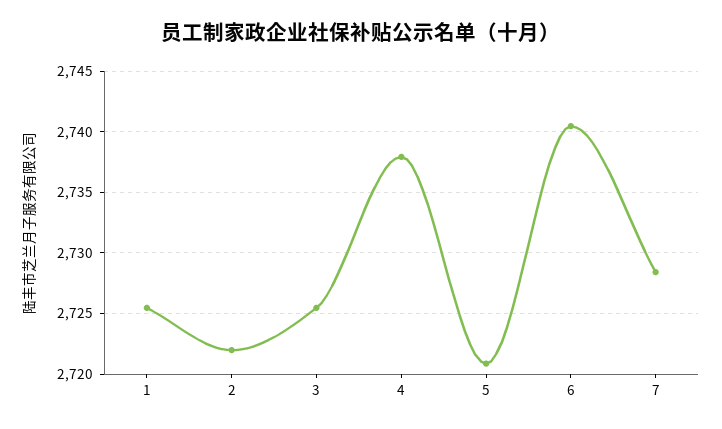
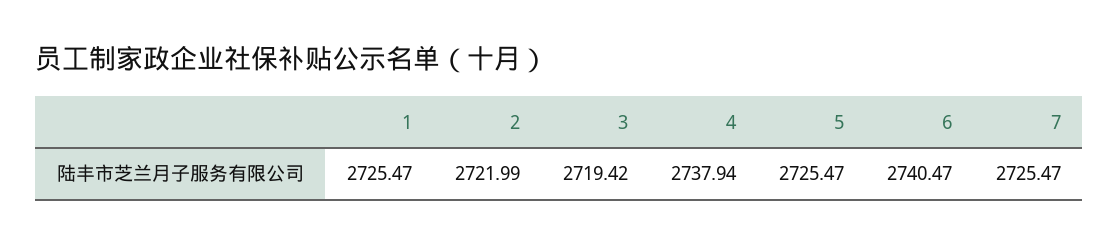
  {
    "1": 2725.47,
    "2": 2721.99,
-   "3": 2725.5,
+   "3": 2719.42,
    "4": 2737.94,
-   "5": 2721,
+   "5": 2725.47,
    "6": 2740.47,
-   "7": 2728.5
+   "7": 2725.47
  }

